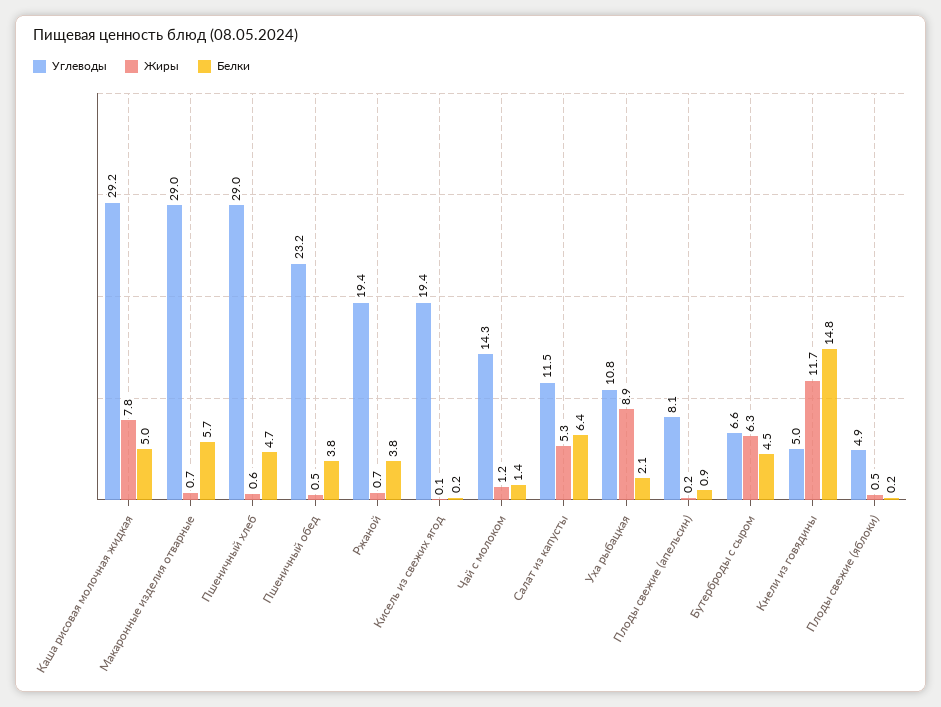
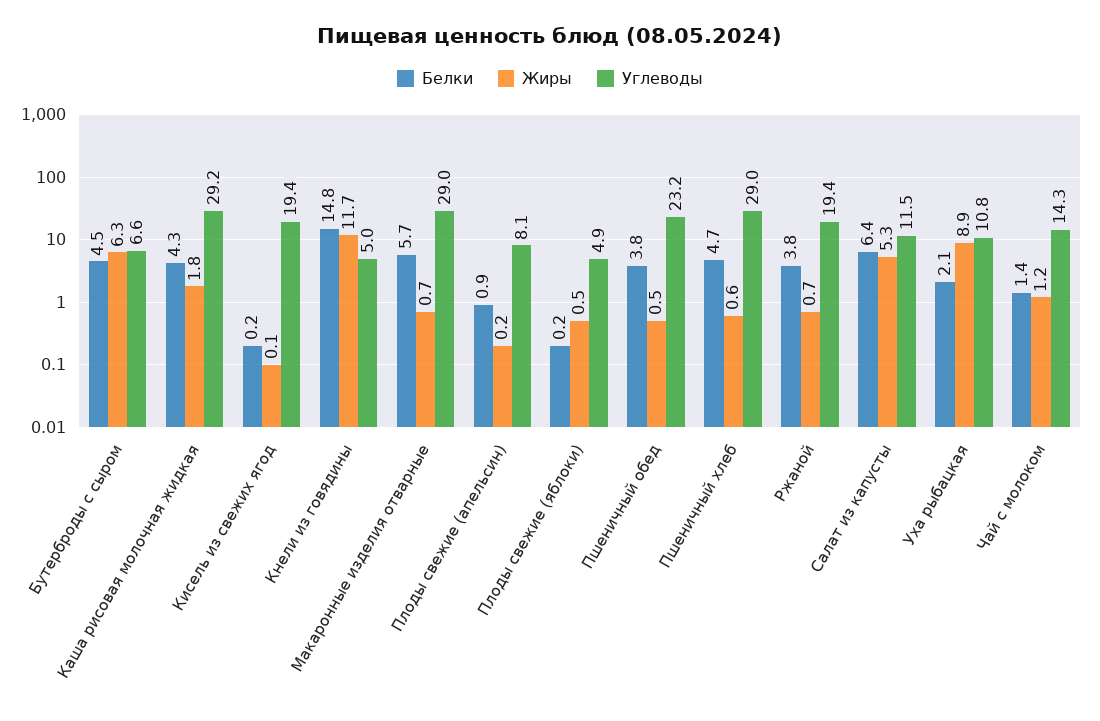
  {
    "Углеводы": {
      "Каша рисовая молочная жидкая": 29.2,
      "Макаронные изделия отварные": 29,
      "Пшеничный хлеб": 29,
      "Пшеничный обед": 23.2,
      "Ржаной": 19.4,
      "Кисель из свежих ягод": 19.4,
      "Чай с молоком": 14.3,
      "Салат из капусты": 11.5,
      "Уха рыбацкая": 10.8,
      "Плоды свежие (апельсин)": 8.1,
      "Бутерброды с сыром": 6.6,
      "Кнели из говядины": 5,
      "Плоды свежие (яблоки)": 4.9
    },
    "Жиры": {
-     "Каша рисовая молочная жидкая": 7.8,
+     "Каша рисовая молочная жидкая": 1.8,
      "Макаронные изделия отварные": 0.7,
      "Пшеничный хлеб": 0.6,
      "Пшеничный обед": 0.5,
      "Ржаной": 0.7,
      "Кисель из свежих ягод": 0.1,
      "Чай с молоком": 1.2,
      "Салат из капусты": 5.3,
      "Уха рыбацкая": 8.9,
      "Плоды свежие (апельсин)": 0.2,
      "Бутерброды с сыром": 6.3,
      "Кнели из говядины": 11.7,
      "Плоды свежие (яблоки)": 0.5
    },
    "Белки": {
-     "Каша рисовая молочная жидкая": 5,
+     "Каша рисовая молочная жидкая": 4.3,
      "Макаронные изделия отварные": 5.7,
      "Пшеничный хлеб": 4.7,
      "Пшеничный обед": 3.8,
      "Ржаной": 3.8,
      "Кисель из свежих ягод": 0.2,
      "Чай с молоком": 1.4,
      "Салат из капусты": 6.4,
      "Уха рыбацкая": 2.1,
      "Плоды свежие (апельсин)": 0.9,
      "Бутерброды с сыром": 4.5,
      "Кнели из говядины": 14.8,
      "Плоды свежие (яблоки)": 0.2
    }
  }

